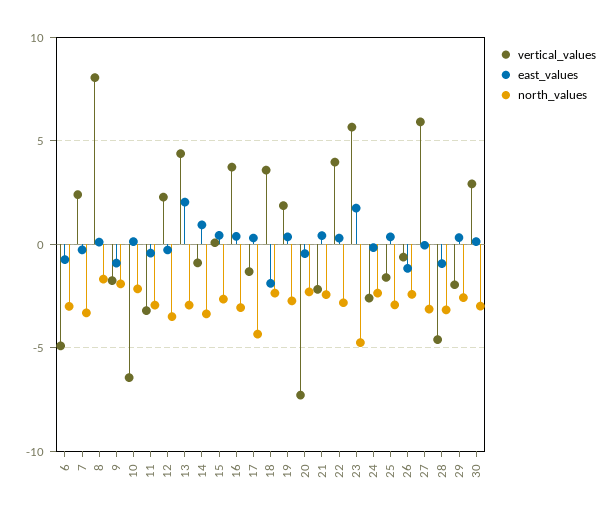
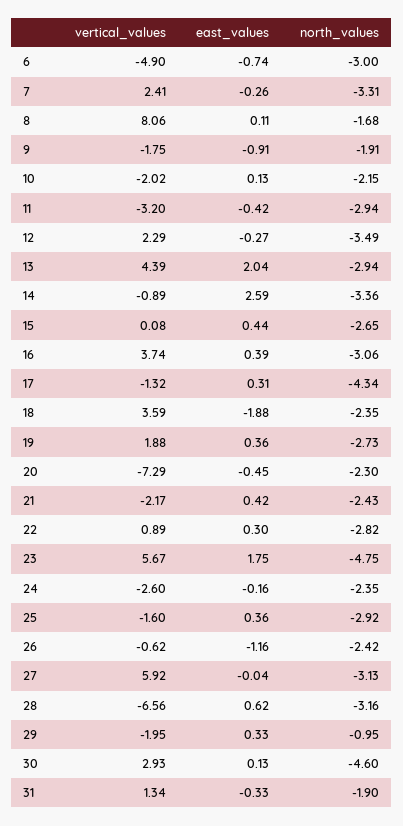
  {
    "vertical_values": {
      "6": -4.9,
      "7": 2.41,
      "8": 8.06,
      "9": -1.75,
-     "10": -6.5,
+     "10": -2.02,
      "11": -3.2,
      "12": 2.29,
      "13": 4.39,
      "14": -0.89,
      "15": 0.08,
      "16": 3.74,
      "17": -1.32,
      "18": 3.59,
      "19": 1.88,
      "20": -7.29,
      "21": -2.17,
-     "22": 4,
+     "22": 0.89,
      "23": 5.67,
      "24": -2.6,
      "25": -1.6,
      "26": -0.62,
      "27": 5.92,
-     "28": -4.5,
+     "28": -6.56,
      "29": -1.95,
-     "30": 2.93
+     "30": 2.93,
+     "31": 1.34
    },
    "east_values": {
      "6": -0.74,
      "7": -0.26,
      "8": 0.11,
      "9": -0.91,
      "10": 0.13,
      "11": -0.42,
      "12": -0.27,
      "13": 2.04,
-     "14": 1,
+     "14": 2.59,
      "15": 0.44,
      "16": 0.39,
      "17": 0.31,
      "18": -1.88,
      "19": 0.36,
      "20": -0.45,
      "21": 0.42,
      "22": 0.3,
      "23": 1.75,
      "24": -0.16,
      "25": 0.36,
      "26": -1.16,
      "27": -0.04,
-     "28": -1,
+     "28": 0.62,
      "29": 0.33,
-     "30": 0.13
+     "30": 0.13,
+     "31": -0.33
    },
    "north_values": {
      "6": -3,
      "7": -3.31,
      "8": -1.68,
      "9": -1.91,
      "10": -2.15,
      "11": -2.94,
      "12": -3.49,
      "13": -2.94,
      "14": -3.36,
      "15": -2.65,
      "16": -3.06,
      "17": -4.34,
      "18": -2.35,
      "19": -2.73,
      "20": -2.3,
      "21": -2.43,
      "22": -2.82,
      "23": -4.75,
      "24": -2.35,
      "25": -2.92,
      "26": -2.42,
      "27": -3.13,
      "28": -3.16,
-     "29": -2.5,
+     "29": -0.95,
-     "30": -3
+     "30": -4.6,
+     "31": -1.9
    }
  }

